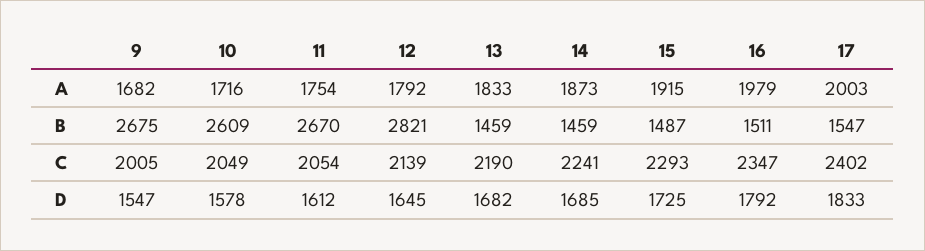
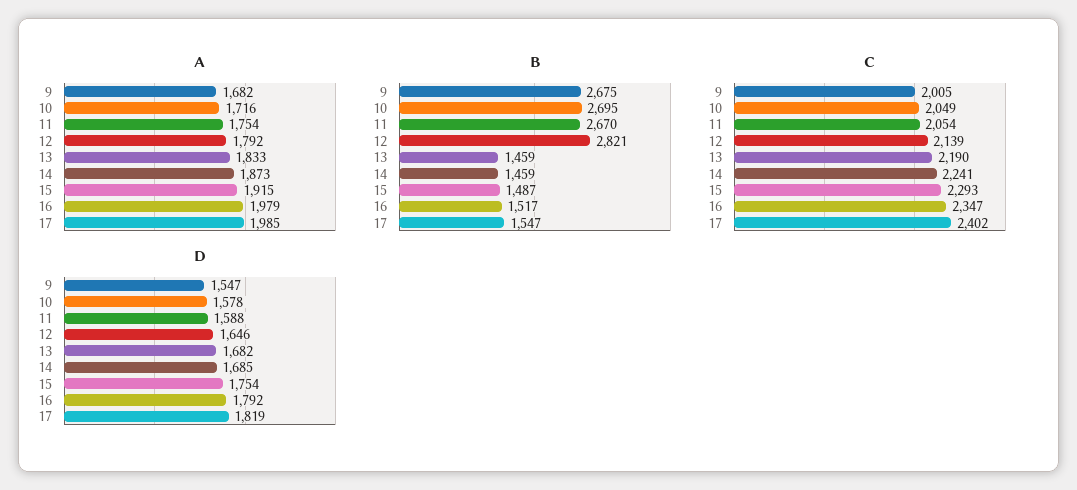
  {
    "A": {
      "9": 1682,
      "10": 1716,
      "11": 1754,
      "12": 1792,
      "13": 1833,
      "14": 1873,
      "15": 1915,
      "16": 1979,
-     "17": 2003
+     "17": 1985
    },
    "B": {
      "9": 2675,
-     "10": 2609,
+     "10": 2695,
      "11": 2670,
      "12": 2821,
      "13": 1459,
      "14": 1459,
      "15": 1487,
-     "16": 1511,
+     "16": 1517,
      "17": 1547
    },
    "C": {
      "9": 2005,
      "10": 2049,
      "11": 2054,
      "12": 2139,
      "13": 2190,
      "14": 2241,
      "15": 2293,
      "16": 2347,
      "17": 2402
    },
    "D": {
      "9": 1547,
      "10": 1578,
-     "11": 1612,
+     "11": 1588,
-     "12": 1645,
+     "12": 1646,
      "13": 1682,
      "14": 1685,
-     "15": 1725,
+     "15": 1754,
      "16": 1792,
-     "17": 1833
+     "17": 1819
    }
  }

